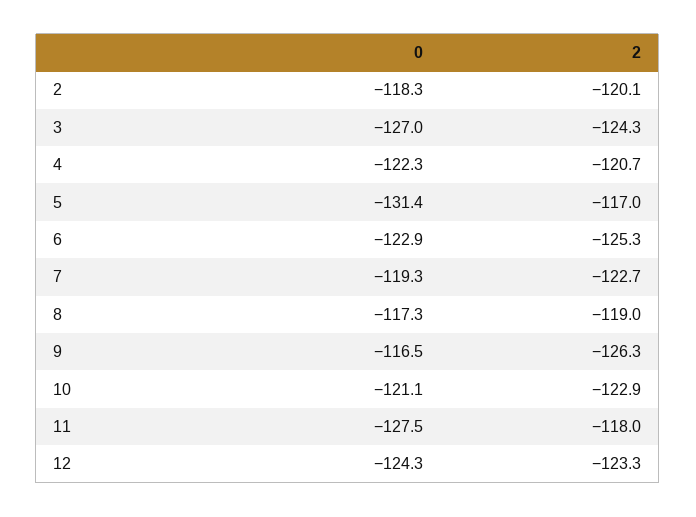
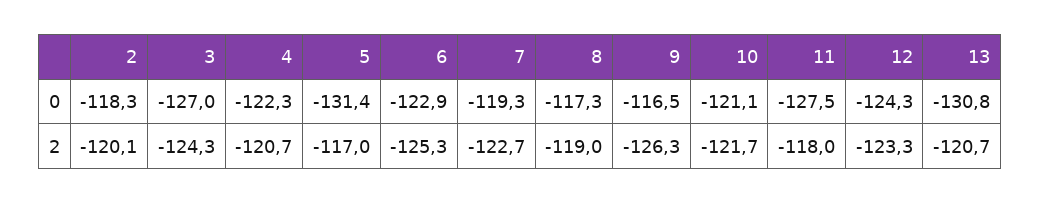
  {
    "0": {
      "2": -118.3,
      "3": -127,
      "4": -122.3,
      "5": -131.4,
      "6": -122.9,
      "7": -119.3,
      "8": -117.3,
      "9": -116.5,
      "10": -121.1,
      "11": -127.5,
-     "12": -124.3
+     "12": -124.3,
+     "13": -130.8
    },
    "2": {
      "2": -120.1,
      "3": -124.3,
      "4": -120.7,
      "5": -117,
      "6": -125.3,
      "7": -122.7,
      "8": -119,
      "9": -126.3,
-     "10": -122.9,
+     "10": -121.7,
      "11": -118,
-     "12": -123.3
+     "12": -123.3,
+     "13": -120.7
    }
  }

